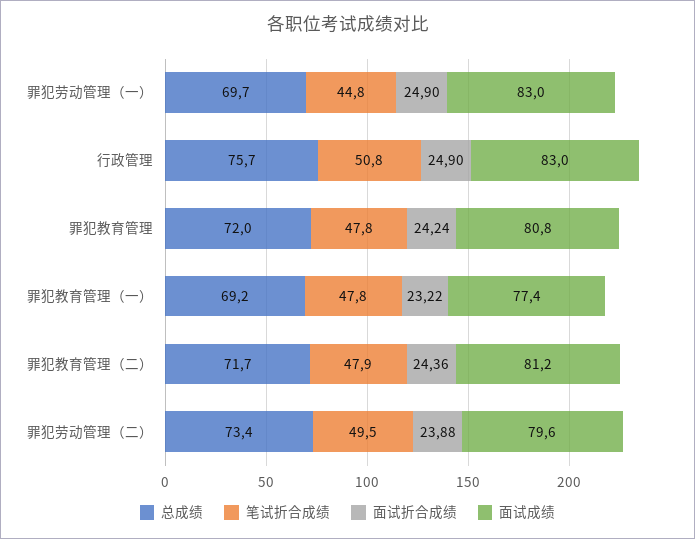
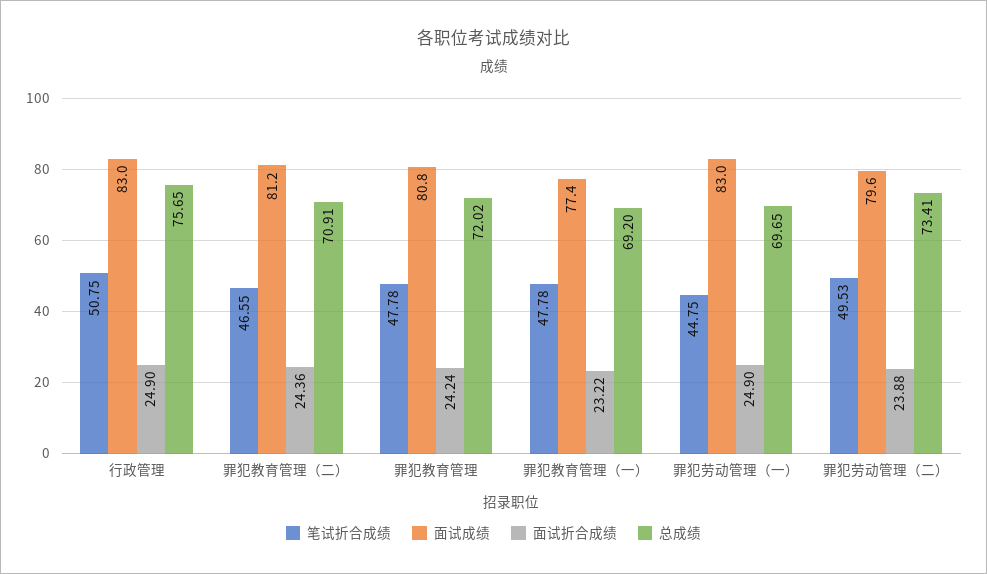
  {
    "总成绩": {
      "罪犯劳动管理（一）": 69.65,
      "行政管理": 75.65,
      "罪犯教育管理": 72.02,
      "罪犯教育管理（一）": 69.2,
-     "罪犯教育管理（二）": 71.7,
+     "罪犯教育管理（二）": 70.91,
      "罪犯劳动管理（二）": 73.41
    },
    "笔试折合成绩": {
      "罪犯劳动管理（一）": 44.75,
      "行政管理": 50.75,
      "罪犯教育管理": 47.78,
      "罪犯教育管理（一）": 47.78,
-     "罪犯教育管理（二）": 47.9,
+     "罪犯教育管理（二）": 46.55,
      "罪犯劳动管理（二）": 49.53
    },
    "面试折合成绩": {
      "罪犯劳动管理（一）": 24.9,
      "行政管理": 24.9,
      "罪犯教育管理": 24.24,
      "罪犯教育管理（一）": 23.22,
      "罪犯教育管理（二）": 24.36,
      "罪犯劳动管理（二）": 23.88
    },
    "面试成绩": {
      "罪犯劳动管理（一）": 83,
      "行政管理": 83,
      "罪犯教育管理": 80.8,
      "罪犯教育管理（一）": 77.4,
      "罪犯教育管理（二）": 81.2,
      "罪犯劳动管理（二）": 79.6
    }
  }

